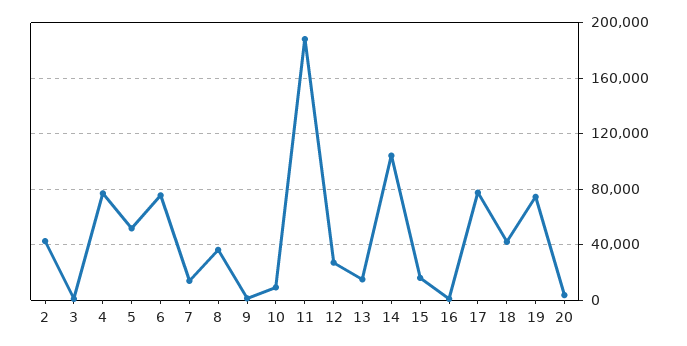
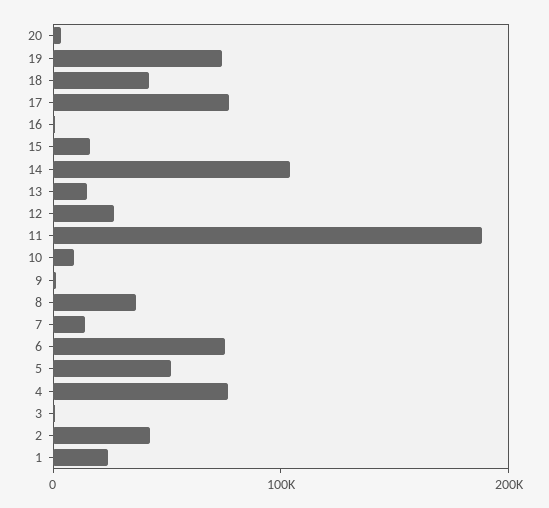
  {
    "2": 45000,
    "3": 0,
    "4": 75000,
    "5": 50000,
    "6": 75000,
    "7": 15000,
    "8": 35000,
    "9": 0,
    "10": 10000,
    "11": 190000,
    "12": 25000,
    "13": 15000,
    "14": 105000,
    "15": 15000,
    "16": 0,
    "17": 75000,
    "18": 40000,
    "19": 75000,
-   "20": 5000
+   "20": 5000,
+   "1": 20000
  }

